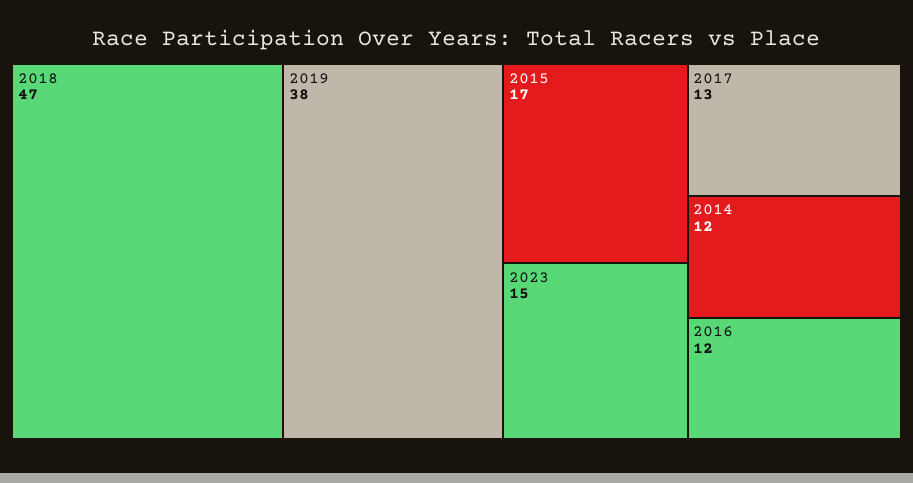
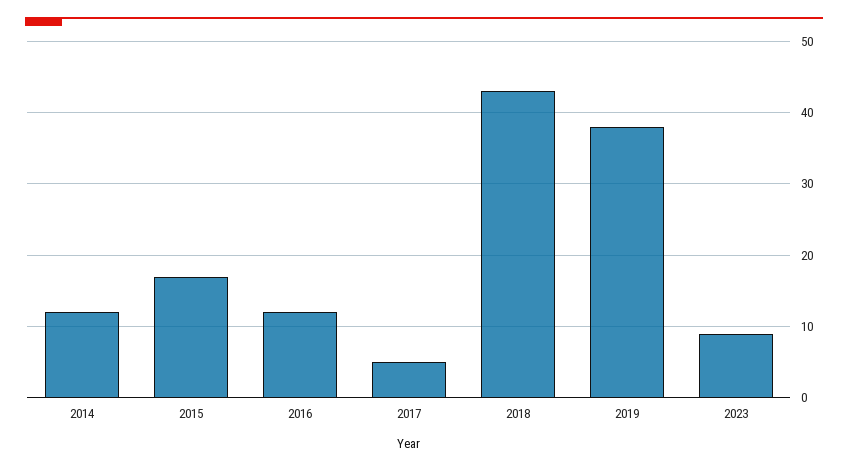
  {
-   "2018": 47,
+   "2018": 43,
    "2019": 38,
    "2015": 17,
-   "2023": 15,
+   "2023": 9,
-   "2017": 13,
+   "2017": 5,
    "2014": 12,
    "2016": 12
  }

